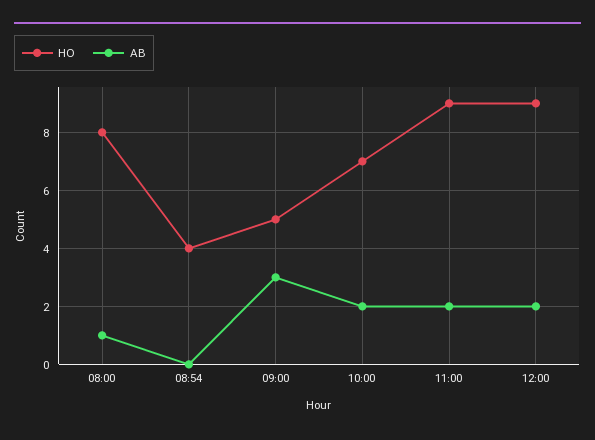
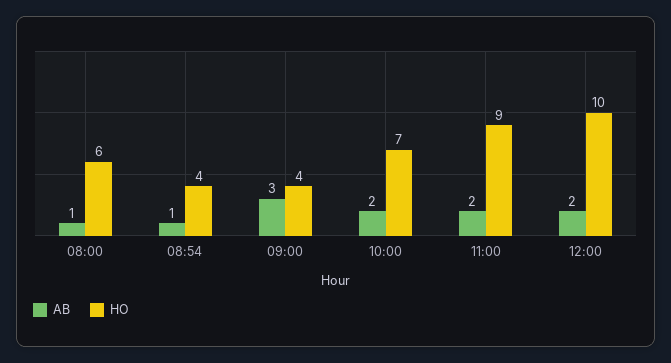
  {
    "HO": {
-     "08:00": 8,
+     "08:00": 6,
      "08:54": 4,
-     "09:00": 5,
+     "09:00": 4,
      "10:00": 7,
      "11:00": 9,
-     "12:00": 9
+     "12:00": 10
    },
    "AB": {
      "08:00": 1,
-     "08:54": 0,
+     "08:54": 1,
      "09:00": 3,
      "10:00": 2,
      "11:00": 2,
      "12:00": 2
    }
  }

